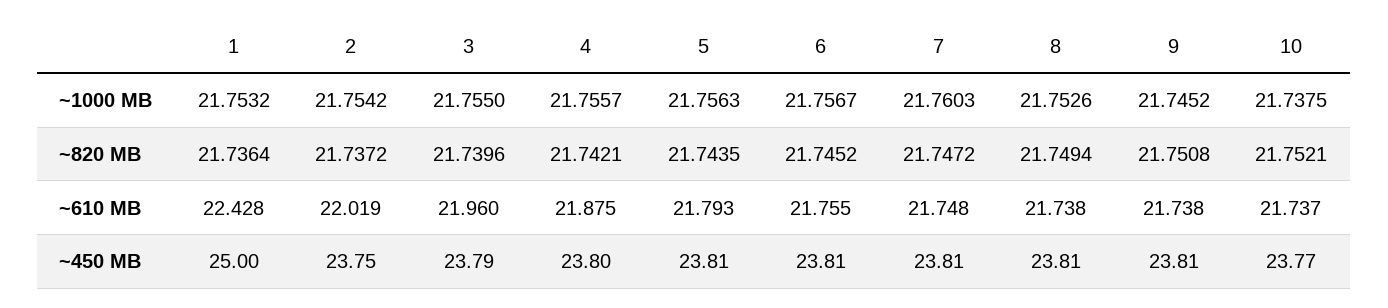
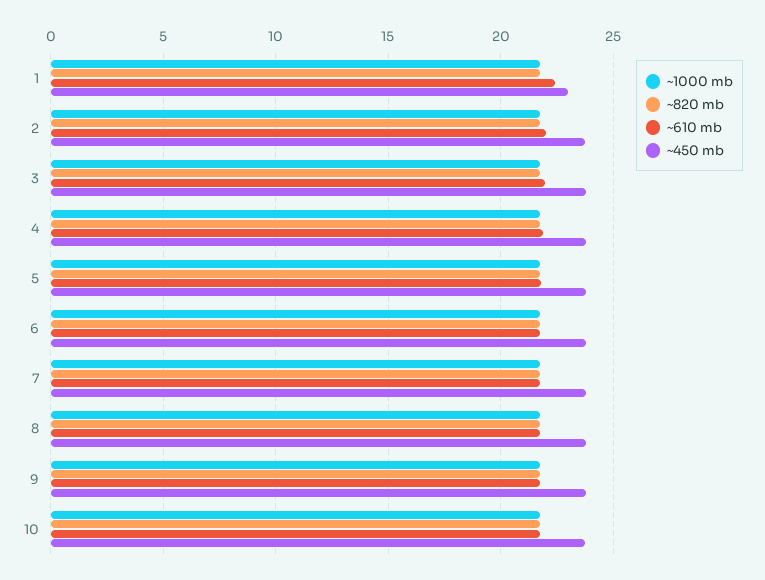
  {
    "~1000 MB": {
      "1": 21.7532,
      "2": 21.7542,
      "3": 21.755,
      "4": 21.7557,
      "5": 21.7563,
      "6": 21.7567,
      "7": 21.7603,
      "8": 21.7526,
      "9": 21.7452,
      "10": 21.7375
    },
    "~820 MB": {
      "1": 21.7364,
      "2": 21.7372,
      "3": 21.7396,
      "4": 21.7421,
      "5": 21.7435,
      "6": 21.7452,
      "7": 21.7472,
      "8": 21.7494,
      "9": 21.7508,
      "10": 21.7521
    },
    "~610 MB": {
      "1": 22.428,
      "2": 22.019,
      "3": 21.96,
      "4": 21.875,
      "5": 21.793,
      "6": 21.755,
      "7": 21.748,
      "8": 21.738,
      "9": 21.738,
      "10": 21.737
    },
    "~450 MB": {
-     "1": 25,
+     "1": 23,
      "2": 23.75,
      "3": 23.79,
      "4": 23.8,
      "5": 23.81,
      "6": 23.81,
      "7": 23.81,
      "8": 23.81,
      "9": 23.81,
      "10": 23.77
    }
  }

